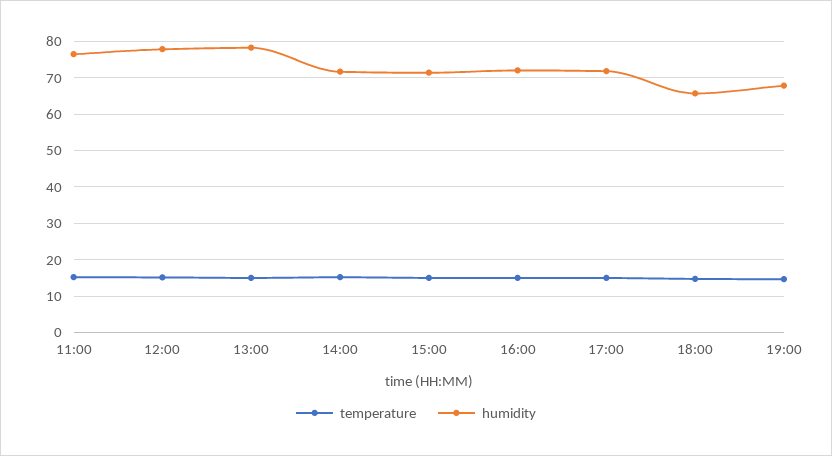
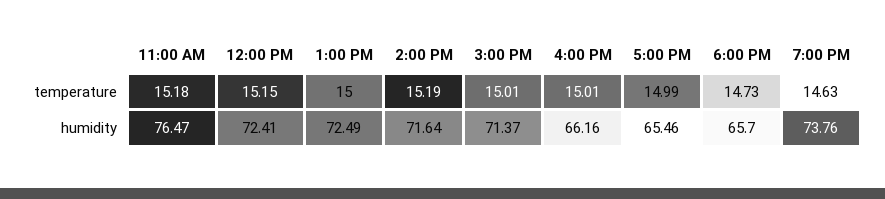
  {
    "temperature": {
      "11:00": 15.18,
      "12:00": 15.15,
      "13:00": 15,
      "14:00": 15.19,
      "15:00": 15.01,
      "16:00": 15.01,
      "17:00": 14.99,
      "18:00": 14.73,
      "19:00": 14.63
    },
    "humidity": {
      "11:00": 76.47,
-     "12:00": 78,
+     "12:00": 72.41,
-     "13:00": 78,
+     "13:00": 72.49,
      "14:00": 71.64,
      "15:00": 71.37,
-     "16:00": 72,
+     "16:00": 66.16,
-     "17:00": 72,
+     "17:00": 65.46,
      "18:00": 65.7,
-     "19:00": 68
+     "19:00": 73.76
    }
  }

